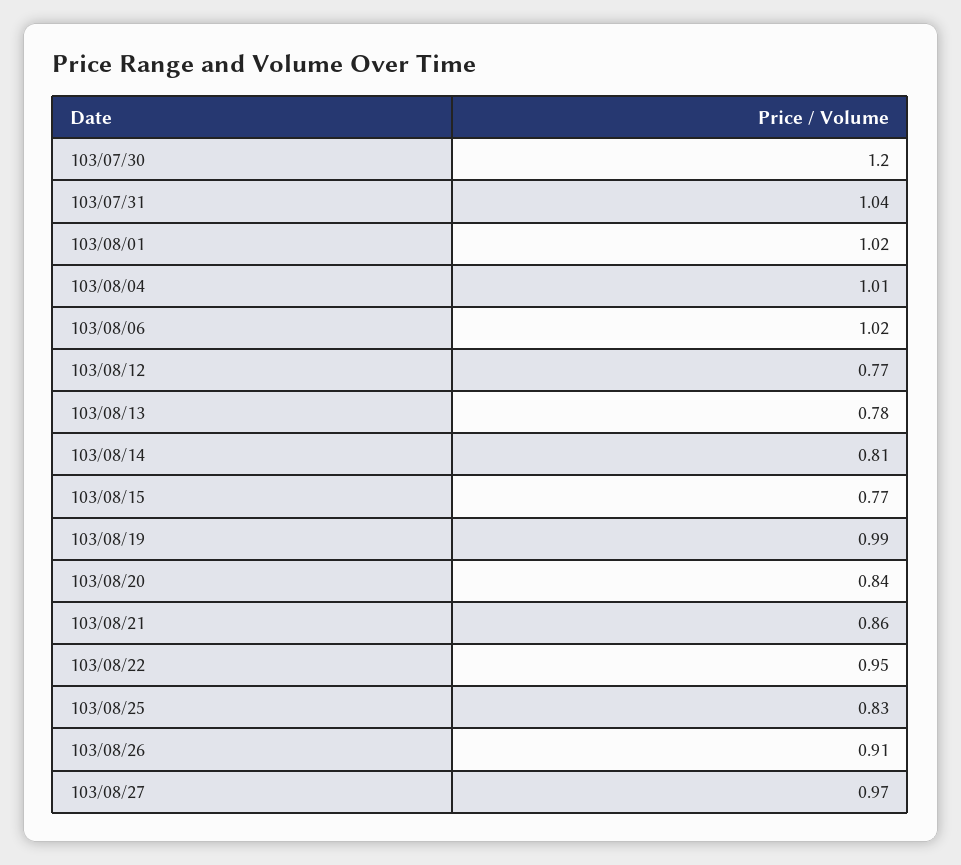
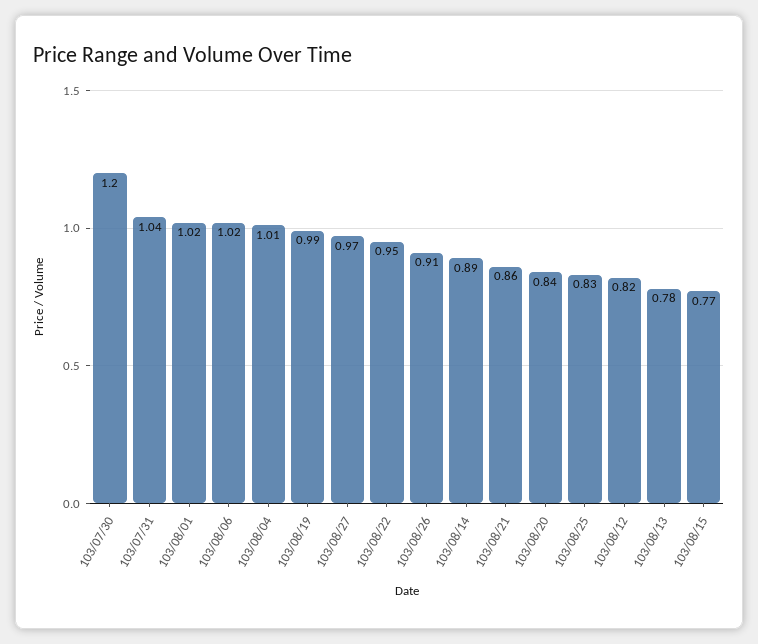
  {
    "103/07/30": 1.2,
    "103/07/31": 1.04,
    "103/08/01": 1.02,
    "103/08/04": 1.01,
    "103/08/06": 1.02,
-   "103/08/12": 0.77,
+   "103/08/12": 0.82,
    "103/08/13": 0.78,
-   "103/08/14": 0.81,
+   "103/08/14": 0.89,
    "103/08/15": 0.77,
    "103/08/19": 0.99,
    "103/08/20": 0.84,
    "103/08/21": 0.86,
    "103/08/22": 0.95,
    "103/08/25": 0.83,
    "103/08/26": 0.91,
    "103/08/27": 0.97
  }

